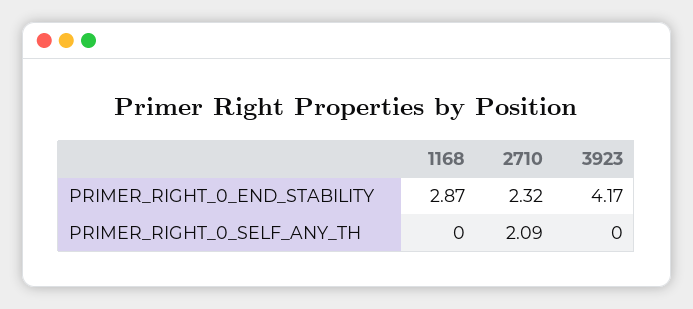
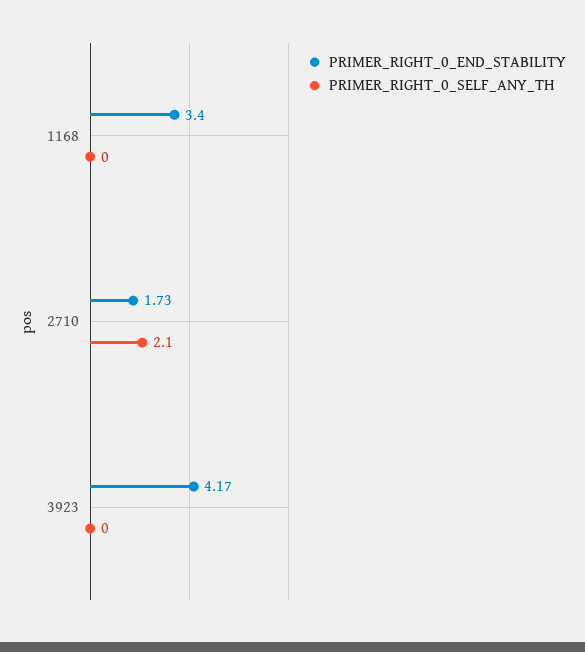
  {
    "PRIMER_RIGHT_0_END_STABILITY": {
-     "1168": 2.87,
+     "1168": 3.4,
-     "2710": 2.32,
+     "2710": 1.73,
      "3923": 4.17
    },
    "PRIMER_RIGHT_0_SELF_ANY_TH": {
      "1168": 0,
-     "2710": 2.09,
+     "2710": 2.1,
      "3923": 0
    }
  }

